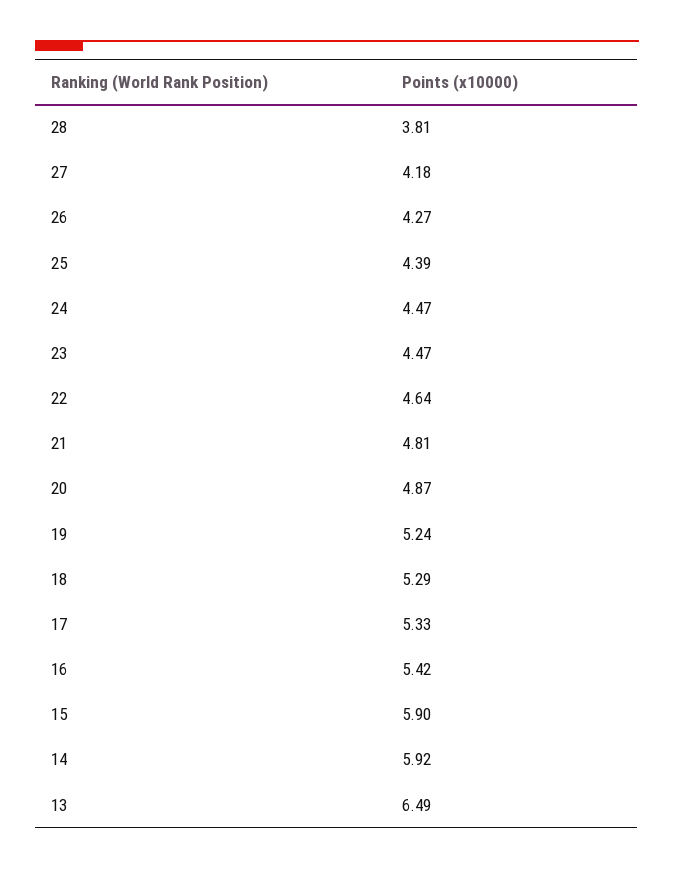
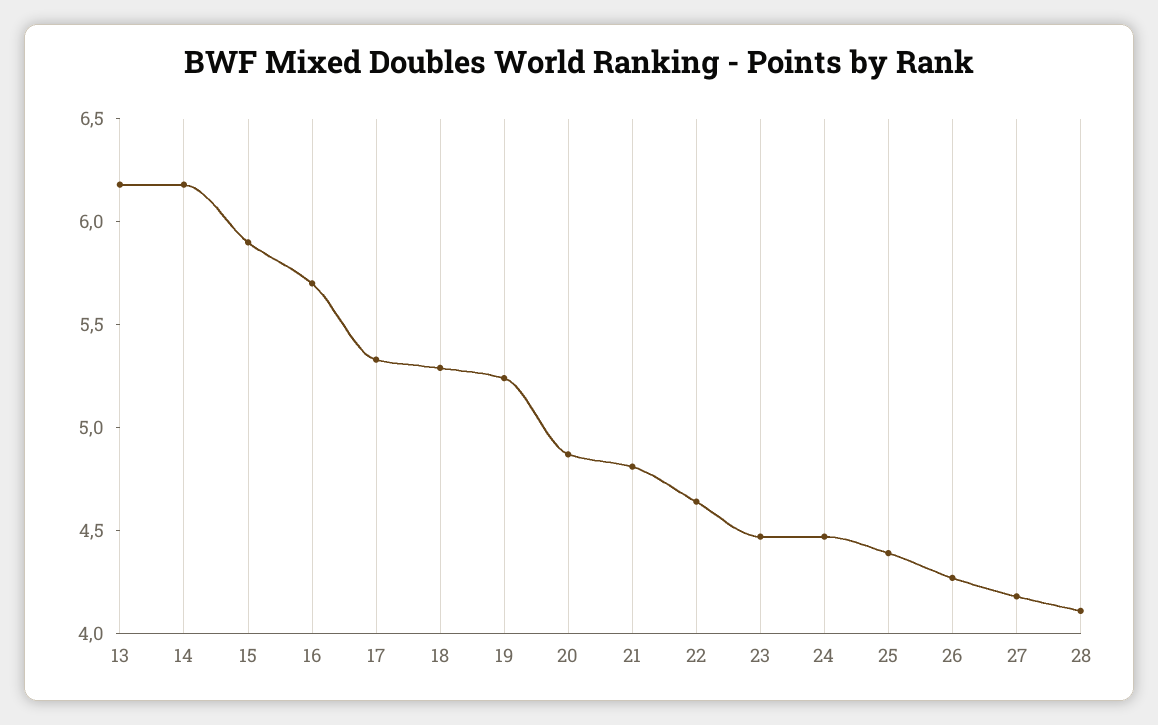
  {
-   "28": 3.81,
+   "28": 4.1,
    "27": 4.18,
    "26": 4.27,
    "25": 4.39,
    "24": 4.47,
    "23": 4.47,
    "22": 4.64,
    "21": 4.81,
    "20": 4.87,
    "19": 5.24,
    "18": 5.29,
    "17": 5.33,
-   "16": 5.42,
+   "16": 5.7,
    "15": 5.9,
-   "14": 5.92,
+   "14": 6.2,
-   "13": 6.49
+   "13": 6.2
  }

